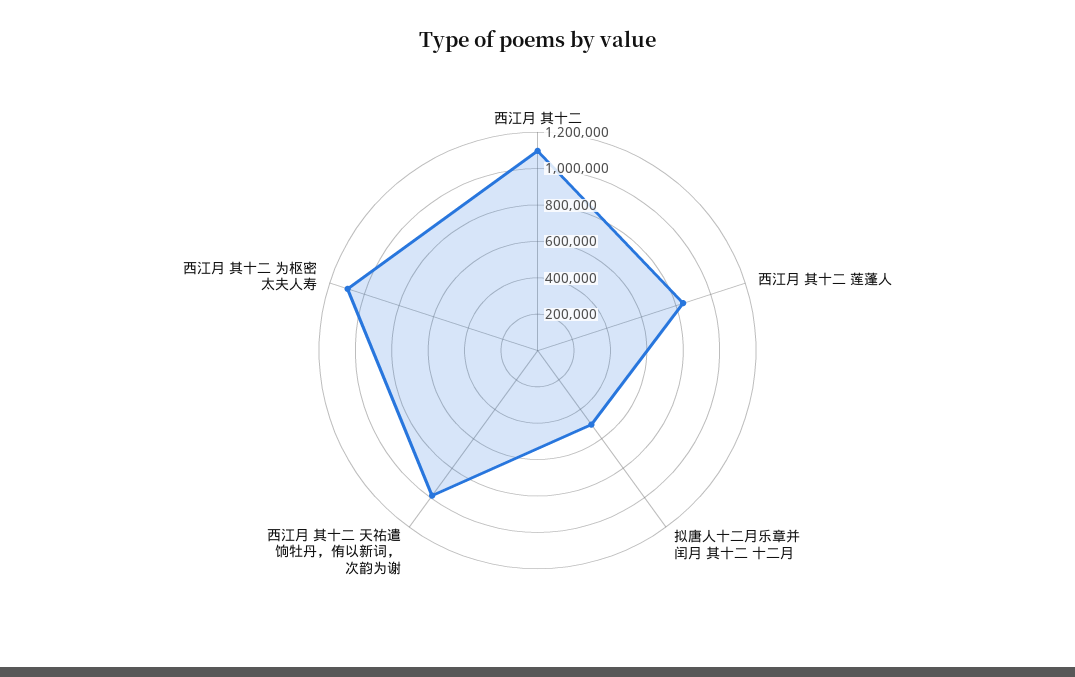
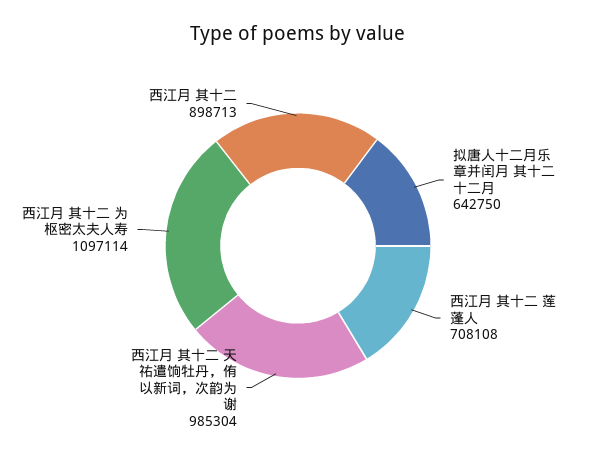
  {
-   "西江月 其十二": 1100000,
+   "西江月 其十二": 898713,
-   "西江月 其十二 莲蓬人": 850000,
+   "西江月 其十二 莲蓬人": 708108,
-   "拟唐人十二月乐章并闰月 其十二 十二月": 500000,
+   "拟唐人十二月乐章并闰月 其十二 十二月": 642750,
    "西江月 其十二 天祐遣饷牡丹，侑以新词，次韵为谢": 985304,
    "西江月 其十二 为枢密太夫人寿": 1097114
  }

